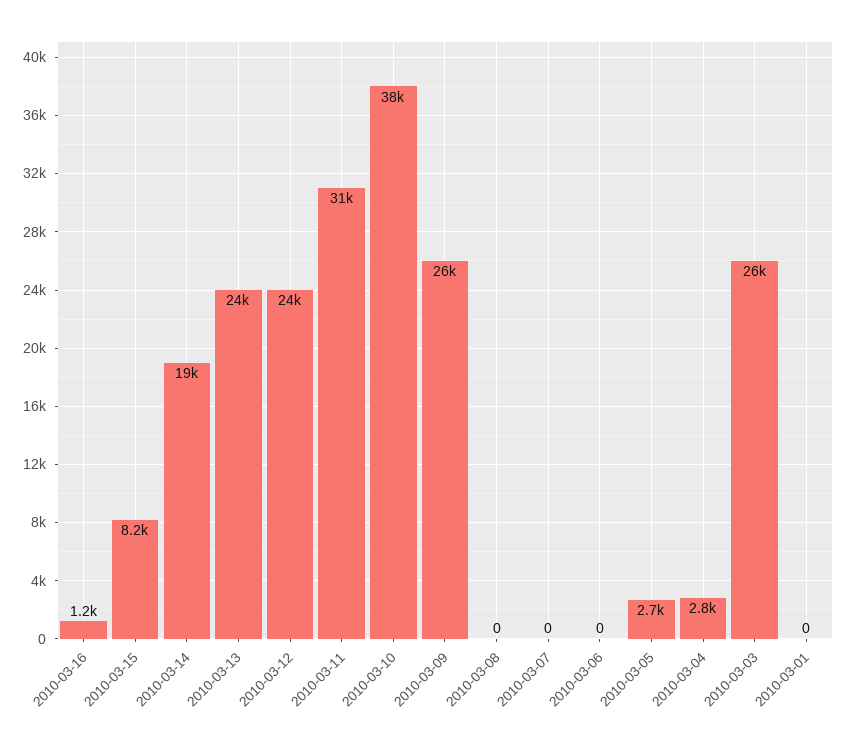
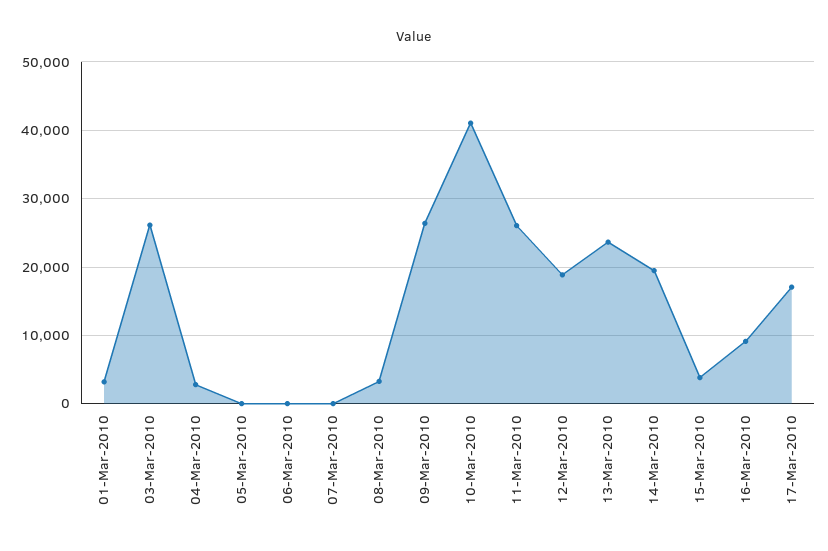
  {
-   "2010-03-16": 1200,
+   "2010-03-16": 9000,
-   "2010-03-15": 8200,
+   "2010-03-15": 4000,
    "2010-03-14": 19000,
    "2010-03-13": 24000,
-   "2010-03-12": 24000,
+   "2010-03-12": 19000,
-   "2010-03-11": 31000,
+   "2010-03-11": 26000,
-   "2010-03-10": 38000,
+   "2010-03-10": 41000,
    "2010-03-09": 26000,
-   "2010-03-08": 0,
+   "2010-03-08": 3000,
    "2010-03-07": 0,
    "2010-03-06": 0,
-   "2010-03-05": 2700,
+   "2010-03-05": 0,
    "2010-03-04": 2800,
    "2010-03-03": 26000,
-   "2010-03-01": 0
+   "2010-03-01": 3000,
+   "17-Mar-2010": 17000
  }

